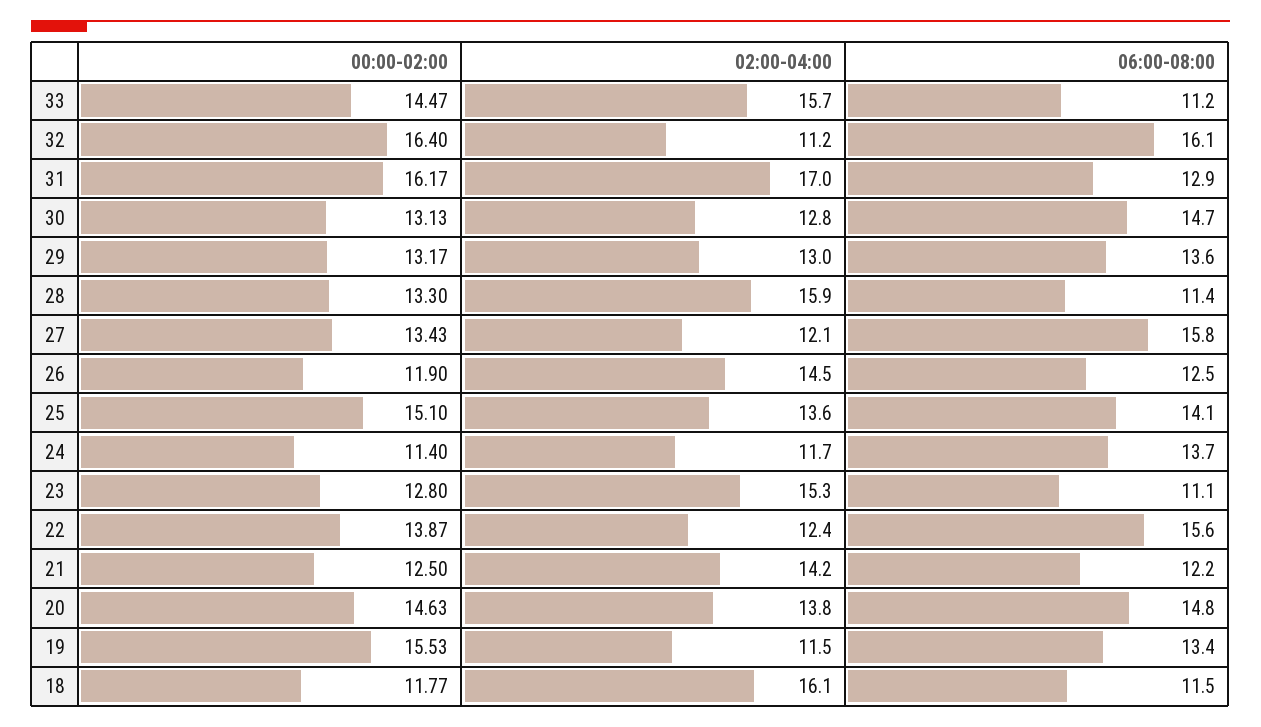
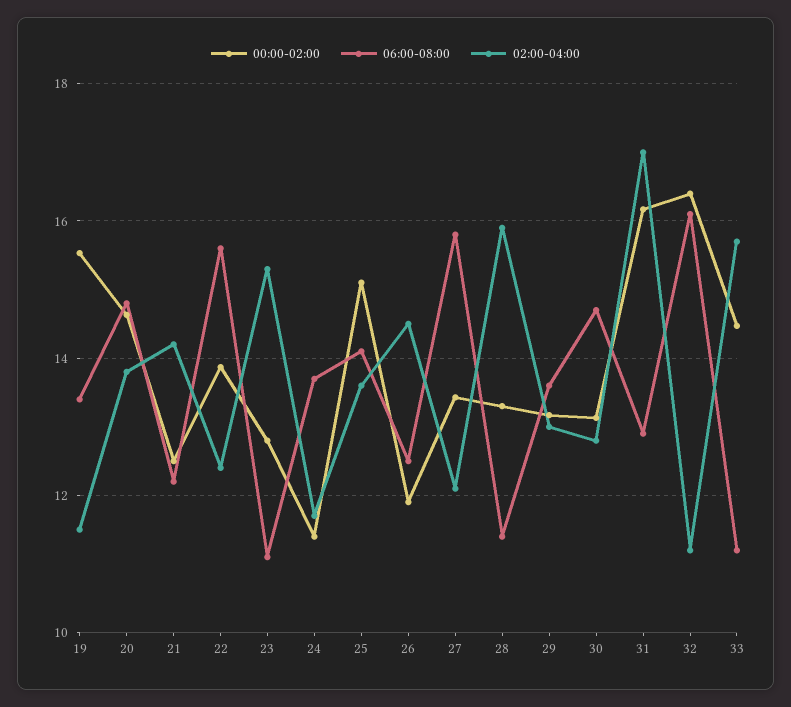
  {
    "00:00-02:00": {
      "33": 14.47,
      "32": 16.4,
      "31": 16.17,
      "30": 13.13,
      "29": 13.17,
      "28": 13.3,
      "27": 13.43,
      "26": 11.9,
      "25": 15.1,
      "24": 11.4,
      "23": 12.8,
      "22": 13.87,
      "21": 12.5,
      "20": 14.63,
-     "19": 15.53,
+     "19": 15.53
-     "18": 11.77
    },
    "02:00-04:00": {
      "33": 15.7,
      "32": 11.2,
      "31": 17,
      "30": 12.8,
      "29": 13,
      "28": 15.9,
      "27": 12.1,
      "26": 14.5,
      "25": 13.6,
      "24": 11.7,
      "23": 15.3,
      "22": 12.4,
      "21": 14.2,
      "20": 13.8,
-     "19": 11.5,
+     "19": 11.5
-     "18": 16.1
    },
    "06:00-08:00": {
      "33": 11.2,
      "32": 16.1,
      "31": 12.9,
      "30": 14.7,
      "29": 13.6,
      "28": 11.4,
      "27": 15.8,
      "26": 12.5,
      "25": 14.1,
      "24": 13.7,
      "23": 11.1,
      "22": 15.6,
      "21": 12.2,
      "20": 14.8,
-     "19": 13.4,
+     "19": 13.4
-     "18": 11.5
    }
  }

